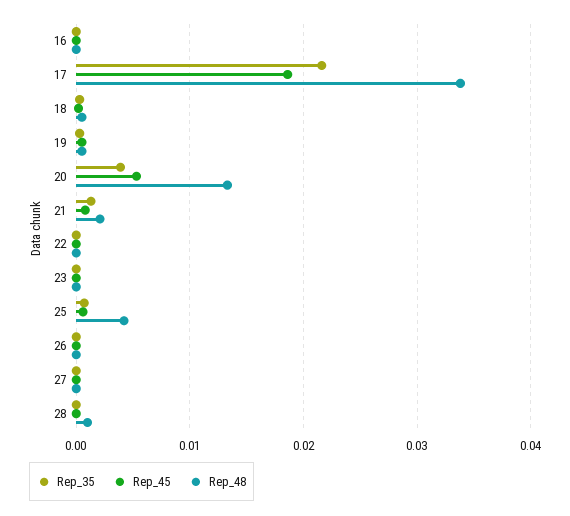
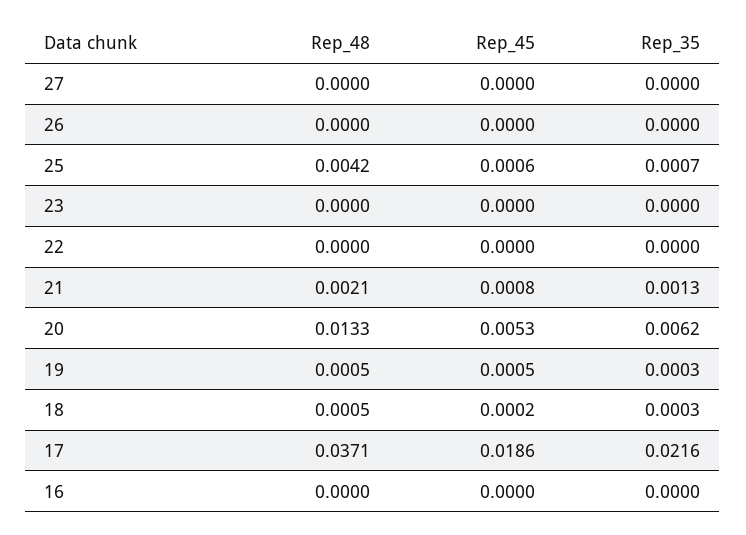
  {
    "Rep_35": {
      "16": 0,
      "17": 0.0216,
      "18": 0.0003,
      "19": 0.0003,
-     "20": 0.004,
+     "20": 0.0062,
      "21": 0.0013,
      "22": 0,
      "23": 0,
      "25": 0.0007,
      "26": 0,
-     "27": 0,
+     "27": 0
-     "28": 0
    },
    "Rep_45": {
      "16": 0,
      "17": 0.0186,
      "18": 0.0002,
      "19": 0.0005,
      "20": 0.0053,
      "21": 0.0008,
      "22": 0,
      "23": 0,
      "25": 0.0006,
      "26": 0,
-     "27": 0,
+     "27": 0
-     "28": 0
    },
    "Rep_48": {
      "16": 0,
-     "17": 0.034,
+     "17": 0.0371,
      "18": 0.0005,
      "19": 0.0005,
      "20": 0.0133,
      "21": 0.0021,
      "22": 0,
      "23": 0,
      "25": 0.0042,
      "26": 0,
-     "27": 0,
+     "27": 0
-     "28": 0.001
    }
  }

